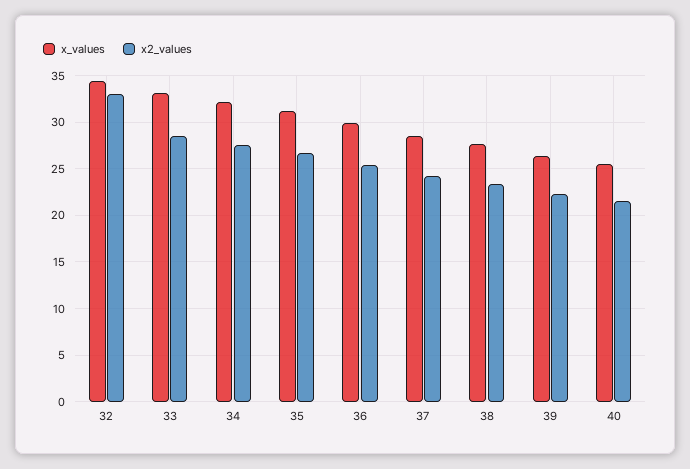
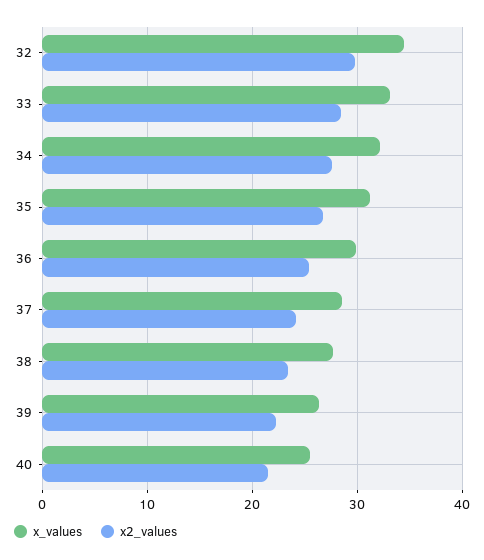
  {
    "x_values": {
      "32": 34,
      "33": 33,
      "34": 32,
      "35": 31,
      "36": 30,
      "37": 29,
      "38": 28,
      "39": 26,
      "40": 26
    },
    "x2_values": {
-     "32": 33,
+     "32": 30,
      "33": 28,
      "34": 28,
      "35": 27,
      "36": 25,
      "37": 24,
      "38": 23,
      "39": 22,
      "40": 22
    }
  }

